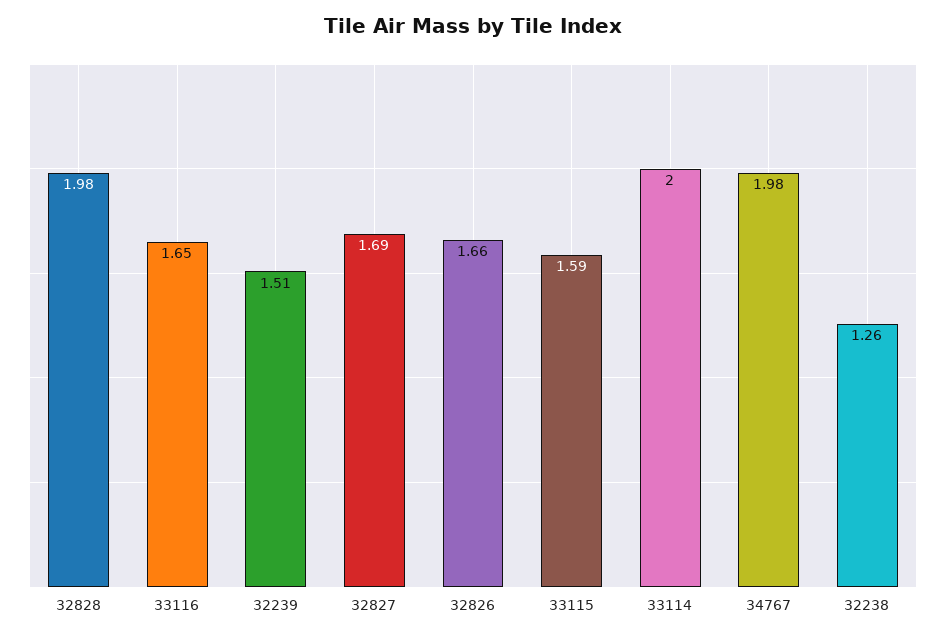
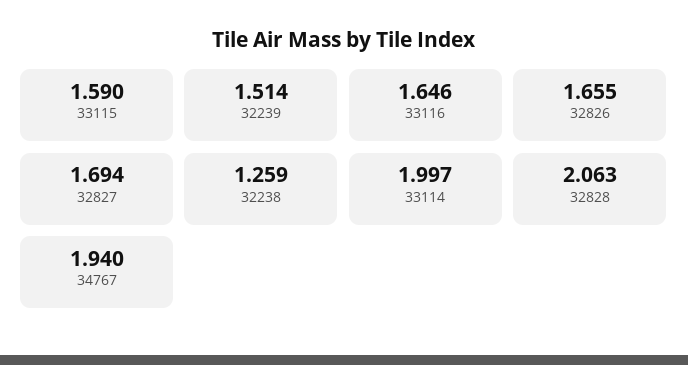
  {
-   "32828": 1.98,
+   "32828": 2.063,
    "33116": 1.646,
    "32239": 1.514,
    "32827": 1.694,
    "32826": 1.655,
    "33115": 1.59,
    "33114": 1.997,
-   "34767": 1.98,
+   "34767": 1.94,
    "32238": 1.259
  }

